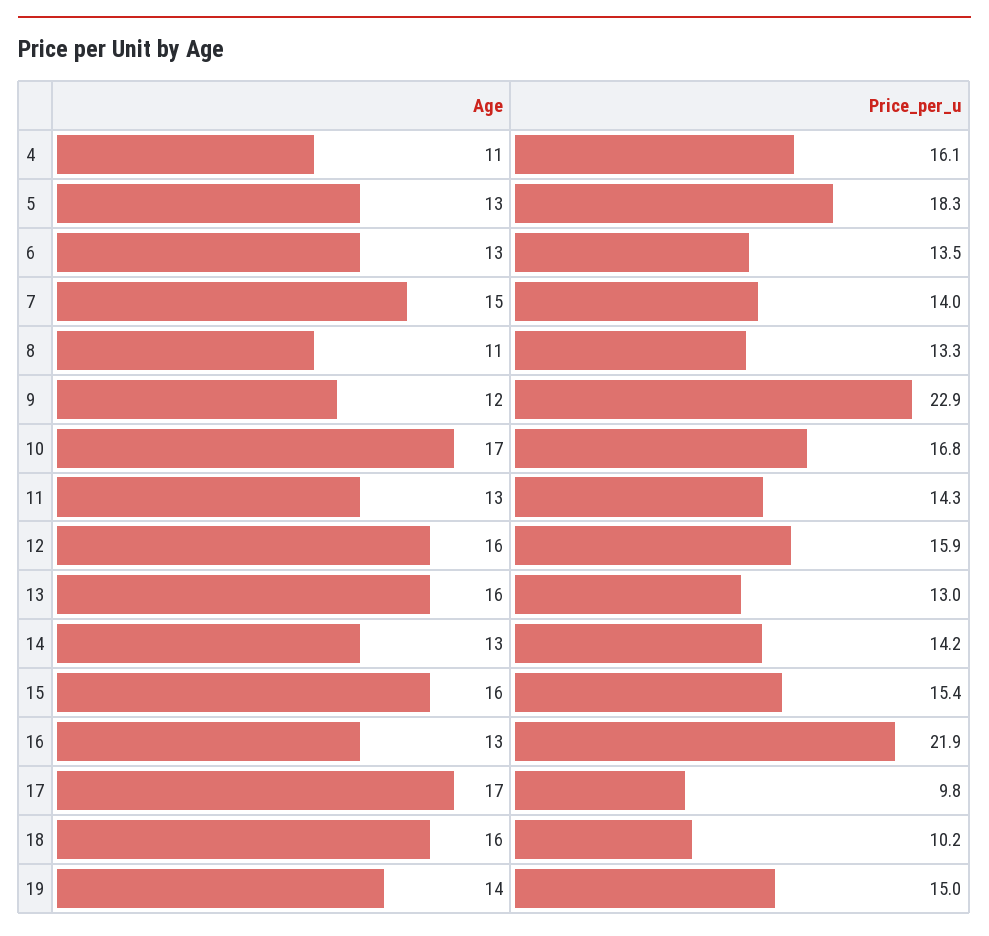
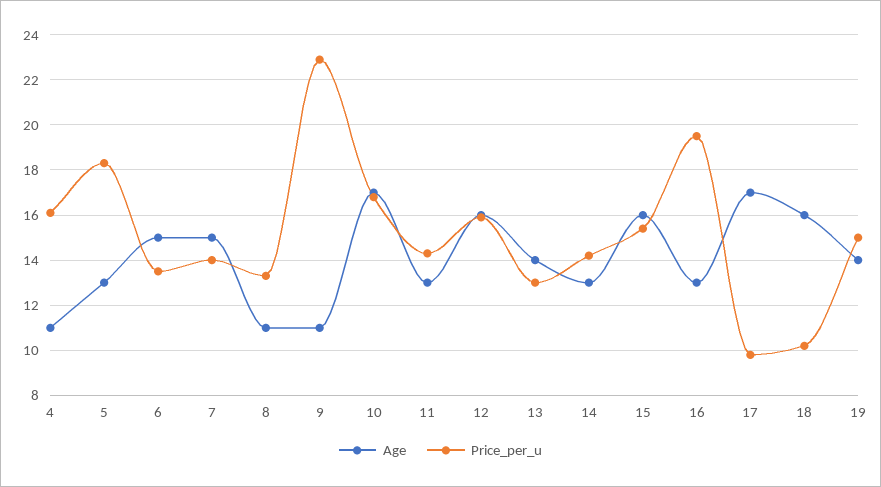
  {
    "Age": {
      "4": 11,
      "5": 13,
-     "6": 13,
+     "6": 15,
      "7": 15,
      "8": 11,
-     "9": 12,
+     "9": 11,
      "10": 17,
      "11": 13,
      "12": 16,
-     "13": 16,
+     "13": 14,
      "14": 13,
      "15": 16,
      "16": 13,
      "17": 17,
      "18": 16,
      "19": 14
    },
    "Price_per_u": {
      "4": 16.1,
      "5": 18.3,
      "6": 13.5,
      "7": 14,
      "8": 13.3,
      "9": 22.9,
      "10": 16.8,
      "11": 14.3,
      "12": 15.9,
      "13": 13,
      "14": 14.2,
      "15": 15.4,
-     "16": 21.9,
+     "16": 19.5,
      "17": 9.8,
      "18": 10.2,
      "19": 15
    }
  }

